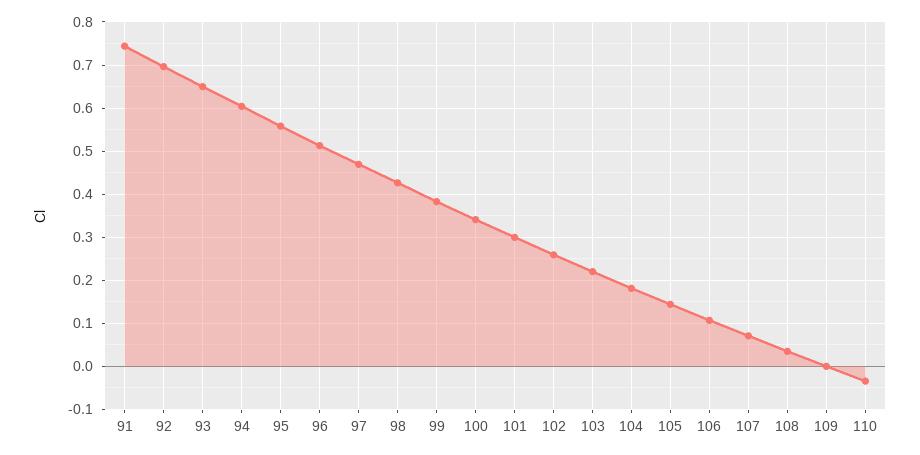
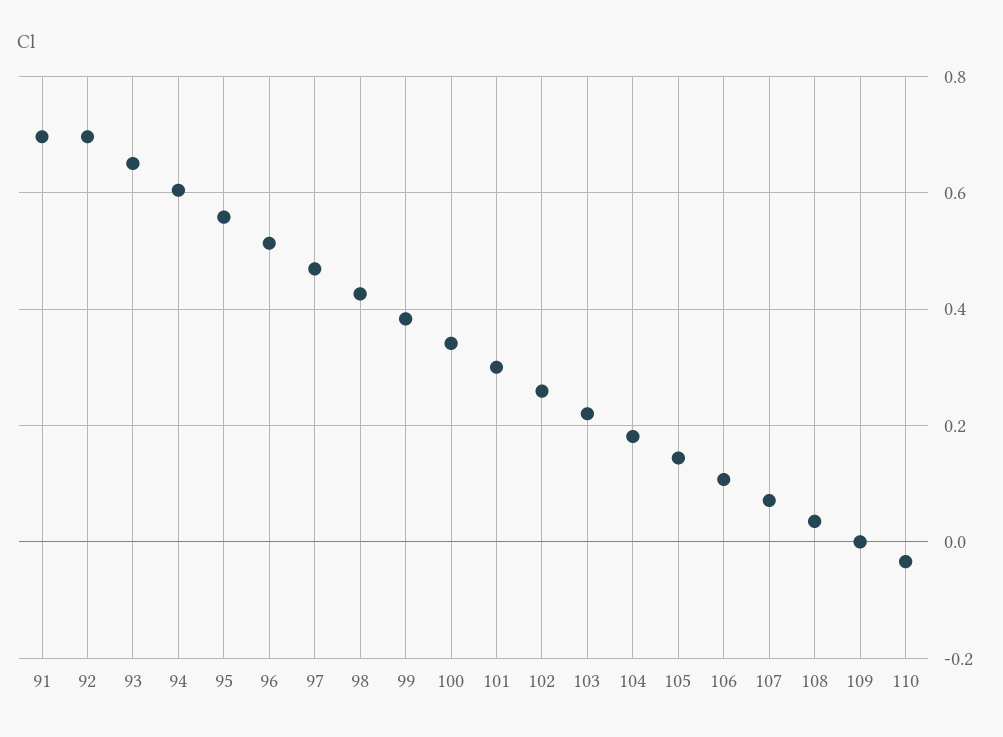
  {
-   "91": 0.74,
+   "91": 0.7,
    "92": 0.7,
    "93": 0.66,
    "94": 0.6,
    "95": 0.56,
    "96": 0.52,
    "97": 0.46,
    "98": 0.42,
    "99": 0.38,
    "100": 0.34,
    "101": 0.3,
    "102": 0.26,
    "103": 0.22,
    "104": 0.18,
    "105": 0.14,
    "106": 0.1,
    "107": 0.08,
    "108": 0.04,
    "109": 0,
    "110": -0.04
  }

